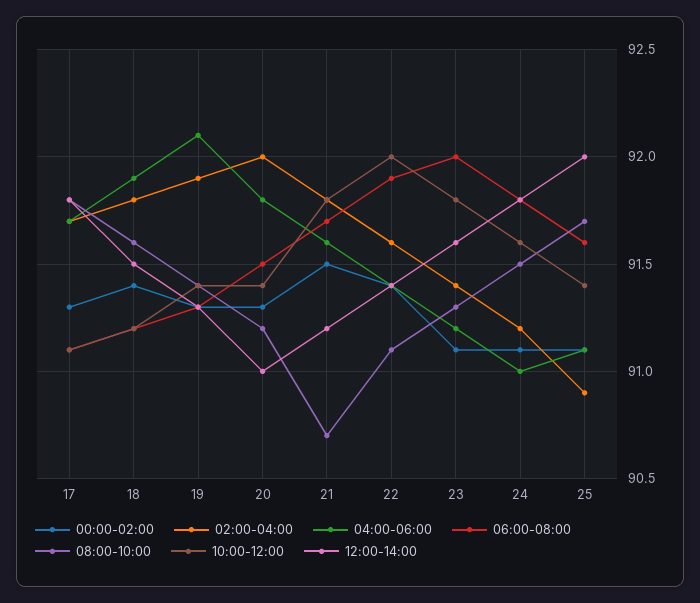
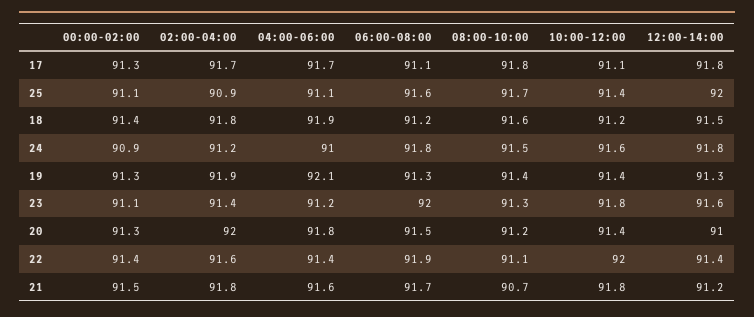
  {
    "00:00-02:00": {
      "17": 91.3,
      "18": 91.4,
      "19": 91.3,
      "20": 91.3,
      "21": 91.5,
      "22": 91.4,
      "23": 91.1,
-     "24": 91.1,
+     "24": 90.9,
      "25": 91.1
    },
    "02:00-04:00": {
      "17": 91.7,
      "18": 91.8,
      "19": 91.9,
      "20": 92,
      "21": 91.8,
      "22": 91.6,
      "23": 91.4,
      "24": 91.2,
      "25": 90.9
    },
    "04:00-06:00": {
      "17": 91.7,
      "18": 91.9,
      "19": 92.1,
      "20": 91.8,
      "21": 91.6,
      "22": 91.4,
      "23": 91.2,
      "24": 91,
      "25": 91.1
    },
    "06:00-08:00": {
      "17": 91.1,
      "18": 91.2,
      "19": 91.3,
      "20": 91.5,
      "21": 91.7,
      "22": 91.9,
      "23": 92,
      "24": 91.8,
      "25": 91.6
    },
    "08:00-10:00": {
      "17": 91.8,
      "18": 91.6,
      "19": 91.4,
      "20": 91.2,
      "21": 90.7,
      "22": 91.1,
      "23": 91.3,
      "24": 91.5,
      "25": 91.7
    },
    "10:00-12:00": {
      "17": 91.1,
      "18": 91.2,
      "19": 91.4,
      "20": 91.4,
      "21": 91.8,
      "22": 92,
      "23": 91.8,
      "24": 91.6,
      "25": 91.4
    },
    "12:00-14:00": {
      "17": 91.8,
      "18": 91.5,
      "19": 91.3,
      "20": 91,
      "21": 91.2,
      "22": 91.4,
      "23": 91.6,
      "24": 91.8,
      "25": 92
    }
  }

